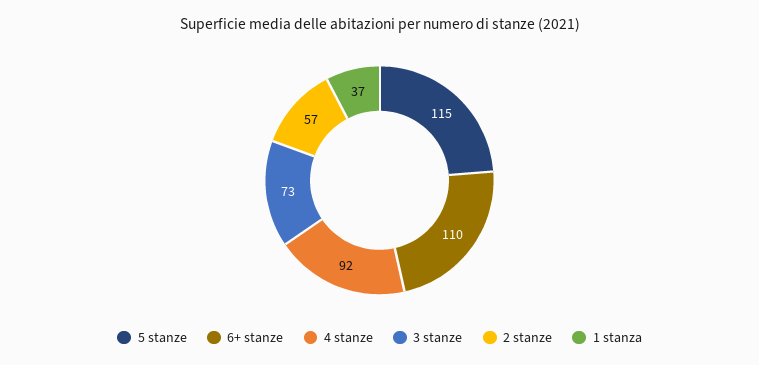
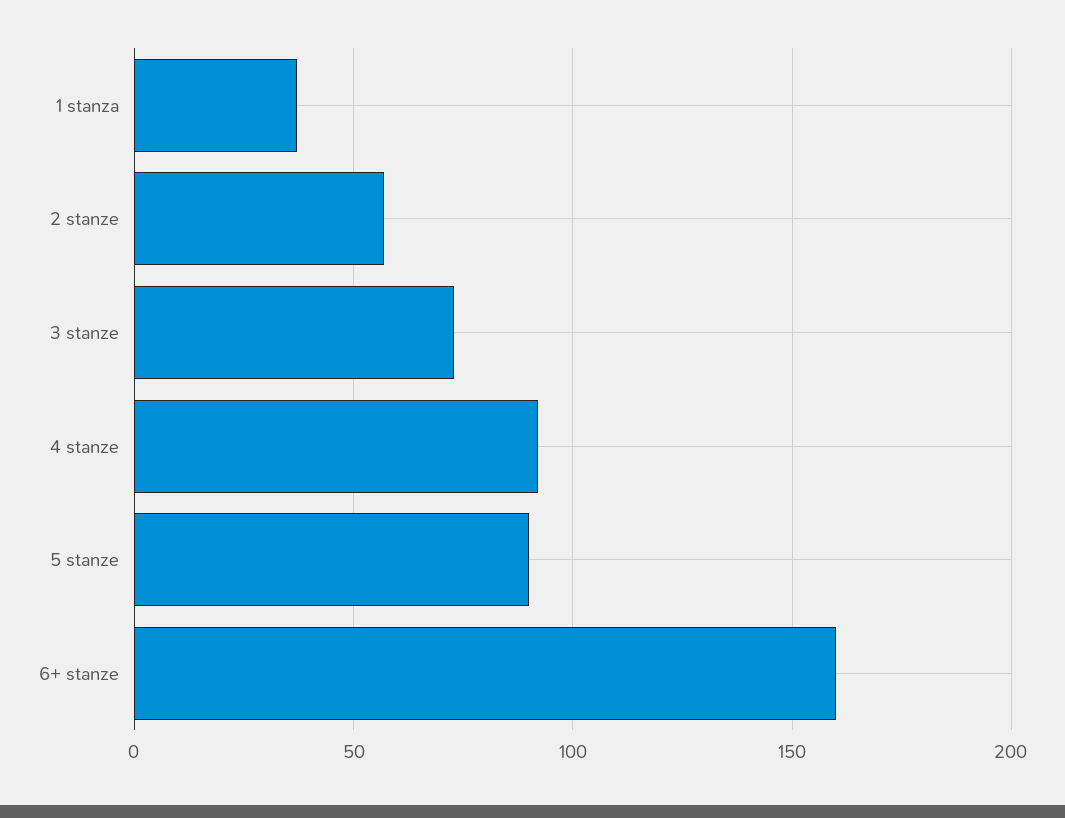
  {
-   "5 stanze": 115,
+   "5 stanze": 90,
-   "6+ stanze": 110,
+   "6+ stanze": 160,
    "4 stanze": 92,
    "3 stanze": 73,
    "2 stanze": 57,
    "1 stanza": 37
  }

